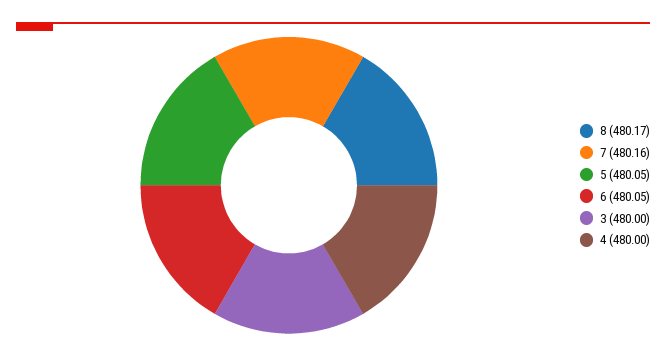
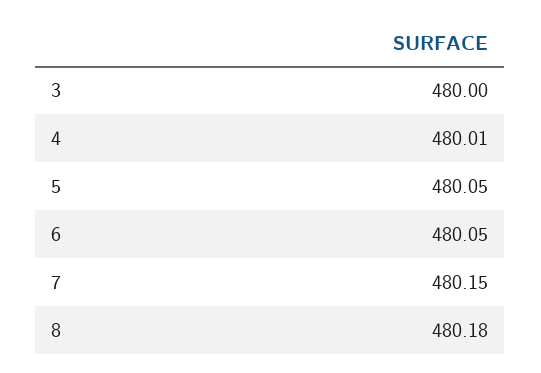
  {
-   "8": 480.17,
+   "8": 480.18,
-   "7": 480.16,
+   "7": 480.15,
    "5": 480.05,
    "6": 480.05,
    "3": 480,
-   "4": 480
+   "4": 480.01
  }

